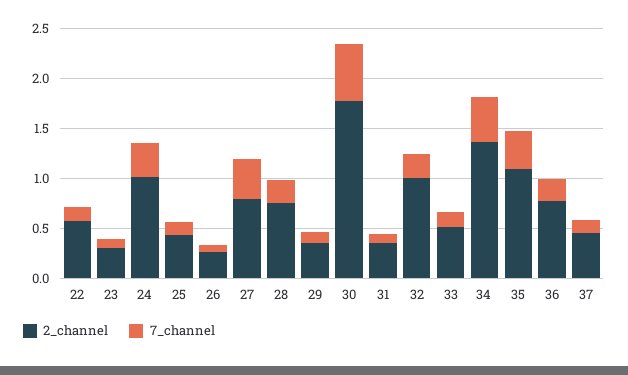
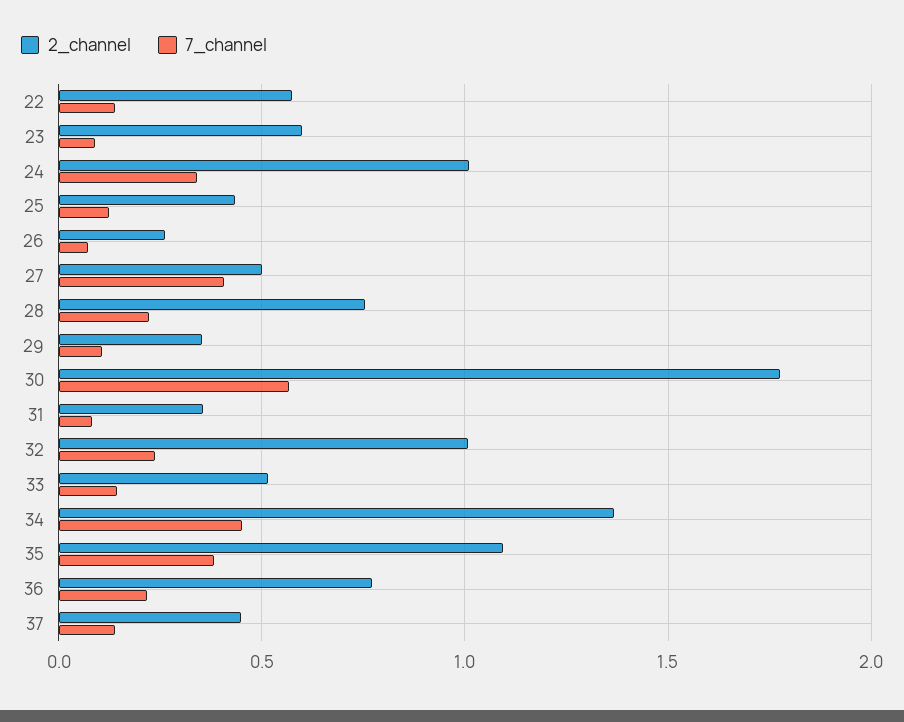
  {
    "2_channel": {
      "22": 0.55,
-     "23": 0.3,
+     "23": 0.6,
      "24": 1,
      "25": 0.45,
      "26": 0.25,
-     "27": 0.8,
+     "27": 0.5,
      "28": 0.75,
      "29": 0.35,
      "30": 1.8,
      "31": 0.35,
      "32": 1,
      "33": 0.5,
      "34": 1.35,
      "35": 1.1,
      "36": 0.75,
      "37": 0.45
    },
    "7_channel": {
      "22": 0.15,
      "23": 0.1,
      "24": 0.35,
      "25": 0.1,
      "26": 0.05,
      "27": 0.4,
      "28": 0.2,
      "29": 0.1,
      "30": 0.55,
      "31": 0.1,
      "32": 0.25,
      "33": 0.15,
      "34": 0.45,
      "35": 0.4,
      "36": 0.2,
      "37": 0.15
    }
  }

